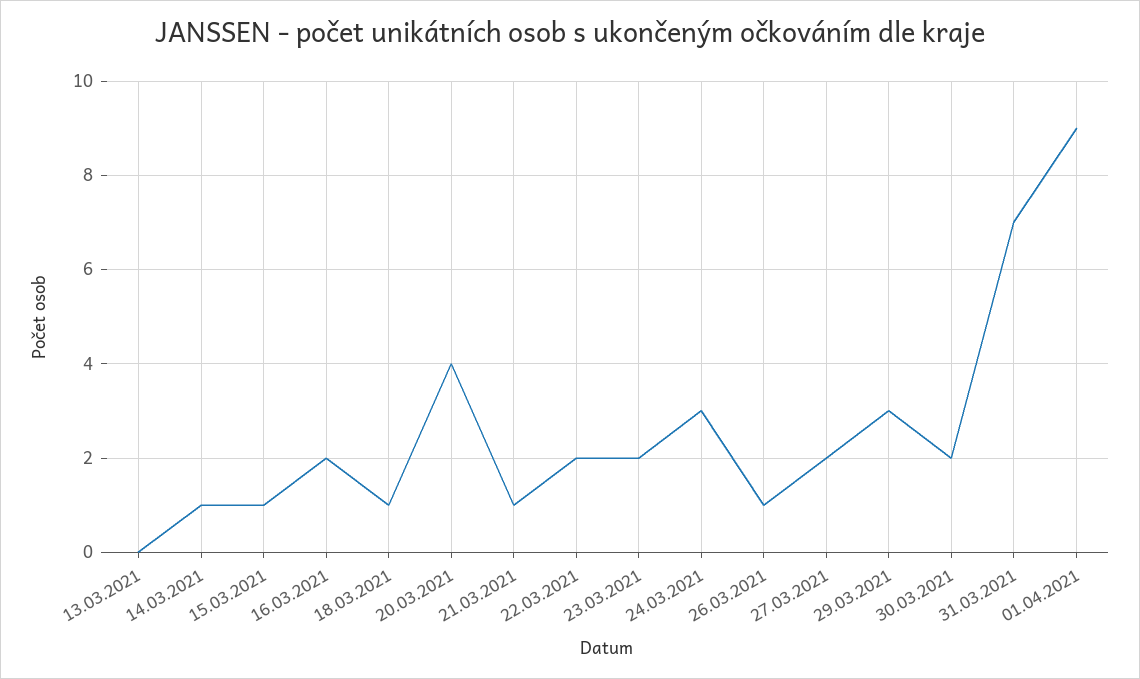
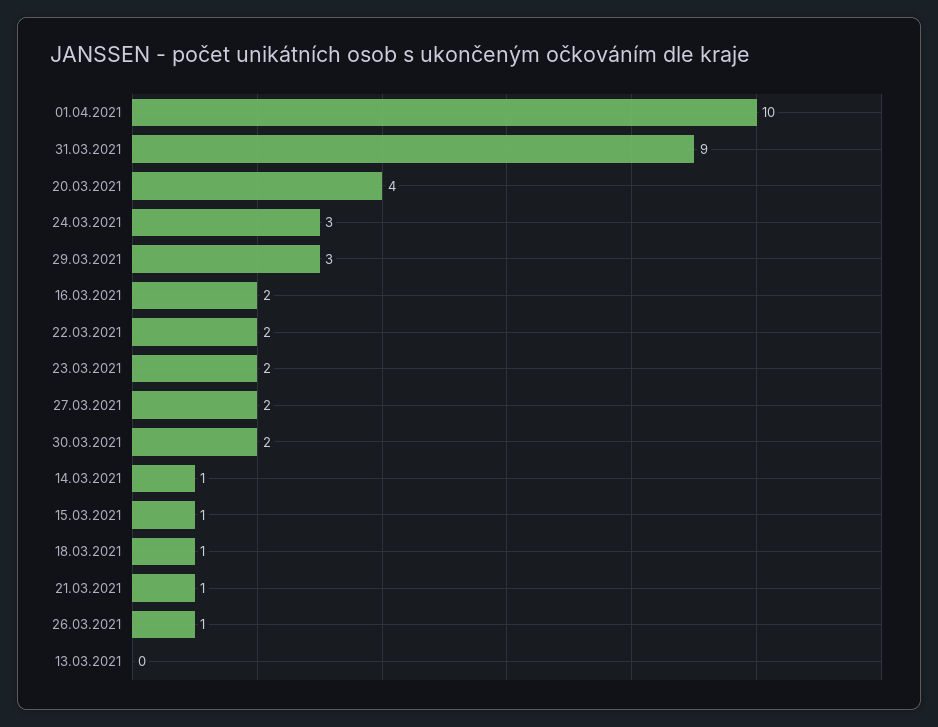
  {
    "13.03.2021": 0,
    "14.03.2021": 1,
    "15.03.2021": 1,
    "16.03.2021": 2,
    "18.03.2021": 1,
    "20.03.2021": 4,
    "21.03.2021": 1,
    "22.03.2021": 2,
    "23.03.2021": 2,
    "24.03.2021": 3,
    "26.03.2021": 1,
    "27.03.2021": 2,
    "29.03.2021": 3,
    "30.03.2021": 2,
-   "31.03.2021": 7,
+   "31.03.2021": 9,
-   "01.04.2021": 9
+   "01.04.2021": 10
  }

